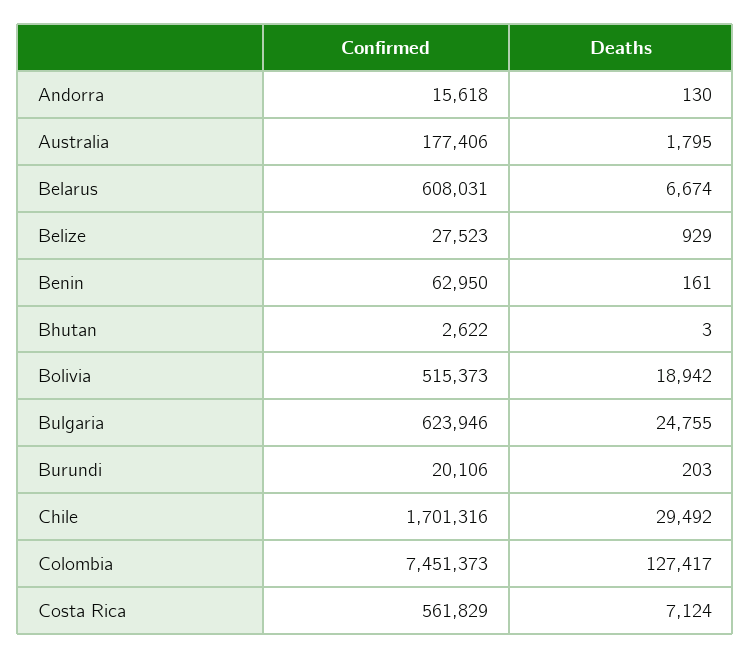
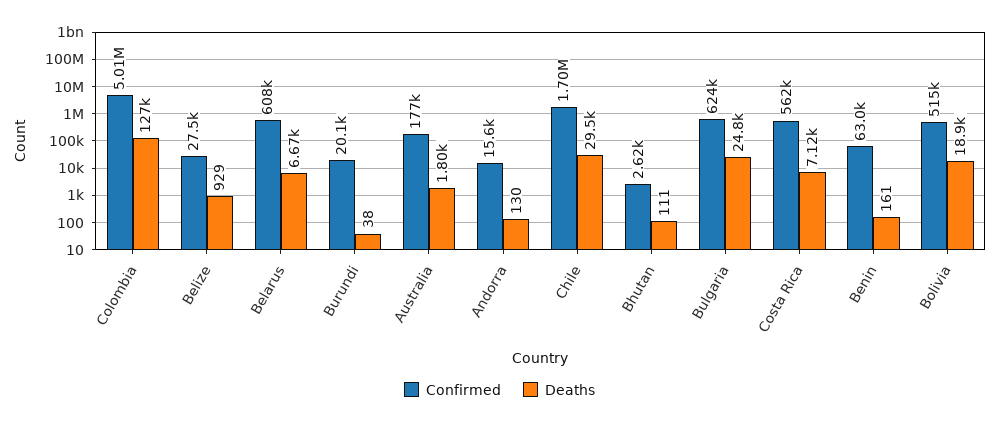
  {
    "Confirmed": {
      "Andorra": 15618,
      "Australia": 177406,
      "Belarus": 608031,
      "Belize": 27523,
      "Benin": 62950,
      "Bhutan": 2622,
      "Bolivia": 515373,
      "Bulgaria": 623946,
      "Burundi": 20106,
      "Chile": 1701316,
-     "Colombia": 7451373,
+     "Colombia": 5010000,
      "Costa Rica": 561829
    },
    "Deaths": {
      "Andorra": 130,
      "Australia": 1795,
      "Belarus": 6674,
      "Belize": 929,
      "Benin": 161,
-     "Bhutan": 3,
+     "Bhutan": 111,
      "Bolivia": 18942,
      "Bulgaria": 24755,
-     "Burundi": 203,
+     "Burundi": 38,
      "Chile": 29492,
      "Colombia": 127417,
      "Costa Rica": 7124
    }
  }

